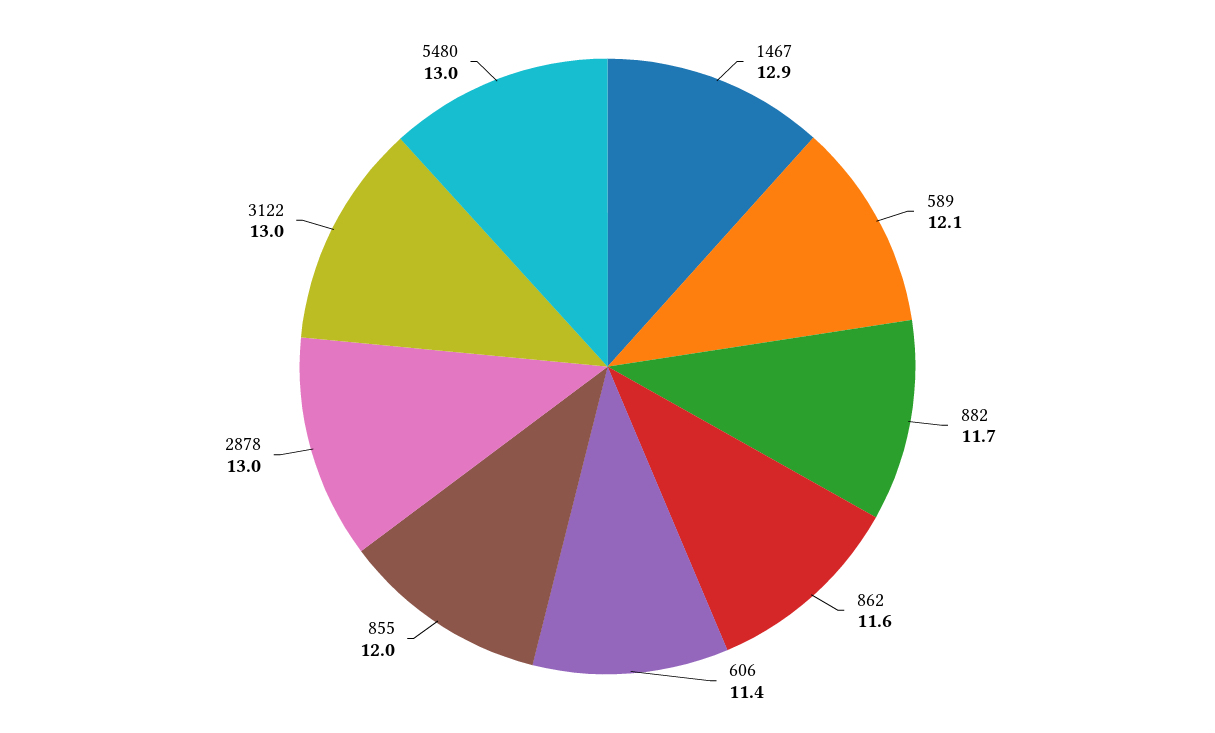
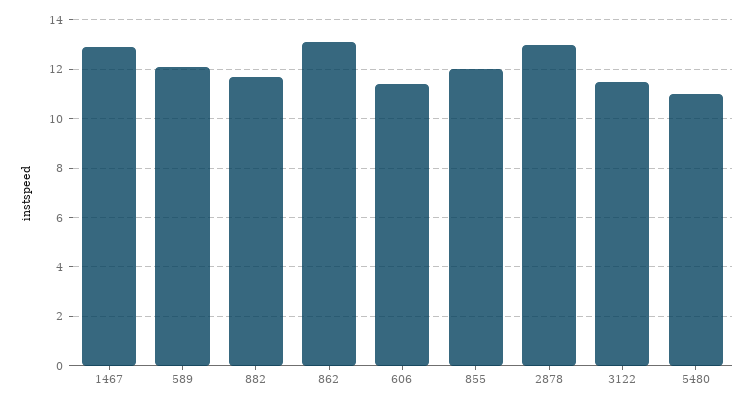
  {
    "1467": 12.9,
    "589": 12.1,
    "882": 11.7,
-   "862": 11.6,
+   "862": 13,
    "606": 11.4,
    "855": 12,
    "2878": 13,
-   "3122": 13,
+   "3122": 11.5,
-   "5480": 13
+   "5480": 11
  }

